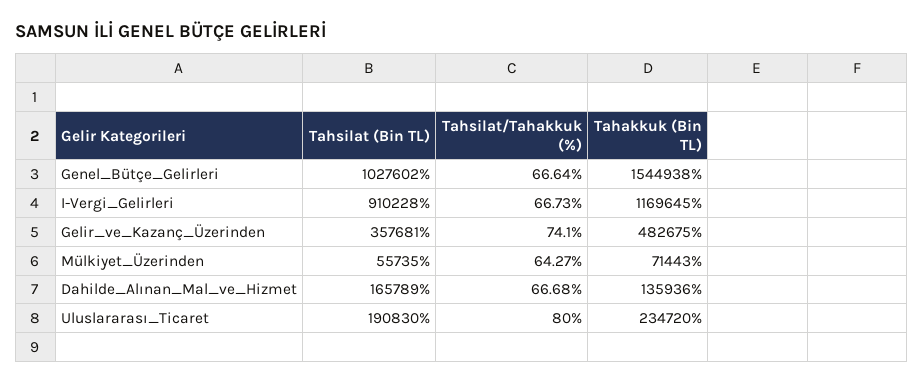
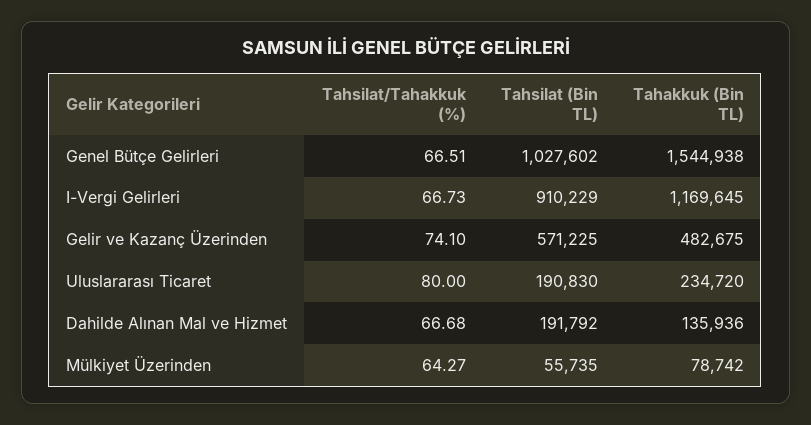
  {
    "Tahsilat (Bin TL)": {
      "Genel_Bütçe_Gelirleri": 1027602,
-     "I-Vergi_Gelirleri": 910228,
+     "I-Vergi_Gelirleri": 910229,
-     "Gelir_ve_Kazanç_Üzerinden": 357681,
+     "Gelir_ve_Kazanç_Üzerinden": 571225,
      "Mülkiyet_Üzerinden": 55735,
-     "Dahilde_Alınan_Mal_ve_Hizmet": 165789,
+     "Dahilde_Alınan_Mal_ve_Hizmet": 191792,
      "Uluslararası_Ticaret": 190830
    },
    "Tahsilat/Tahakkuk (%)": {
-     "Genel_Bütçe_Gelirleri": 66.64,
+     "Genel_Bütçe_Gelirleri": 66.51,
      "I-Vergi_Gelirleri": 66.73,
      "Gelir_ve_Kazanç_Üzerinden": 74.1,
      "Mülkiyet_Üzerinden": 64.27,
      "Dahilde_Alınan_Mal_ve_Hizmet": 66.68,
      "Uluslararası_Ticaret": 80
    },
    "Tahakkuk (Bin TL)": {
      "Genel_Bütçe_Gelirleri": 1544938,
      "I-Vergi_Gelirleri": 1169645,
      "Gelir_ve_Kazanç_Üzerinden": 482675,
-     "Mülkiyet_Üzerinden": 71443,
+     "Mülkiyet_Üzerinden": 78742,
      "Dahilde_Alınan_Mal_ve_Hizmet": 135936,
      "Uluslararası_Ticaret": 234720
    }
  }

